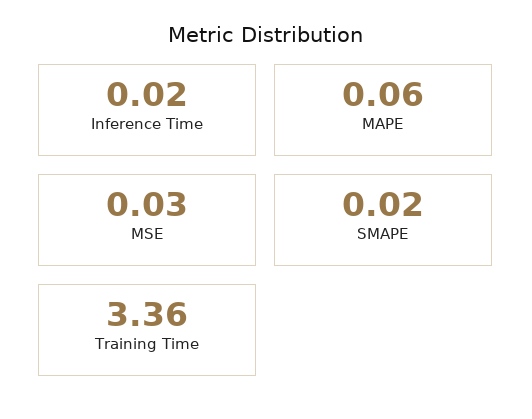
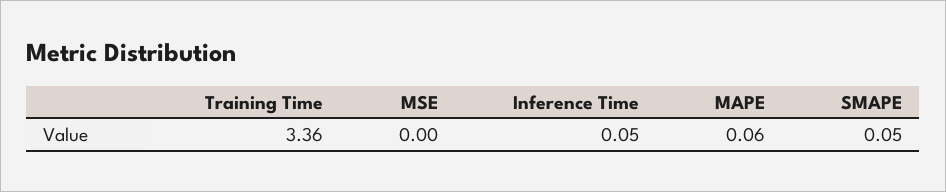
  {
-   "Inference Time": 0.02,
+   "Inference Time": 0.05,
    "MAPE": 0.06,
-   "MSE": 0.03,
+   "MSE": 0,
-   "SMAPE": 0.02,
+   "SMAPE": 0.05,
    "Training Time": 3.36
  }

